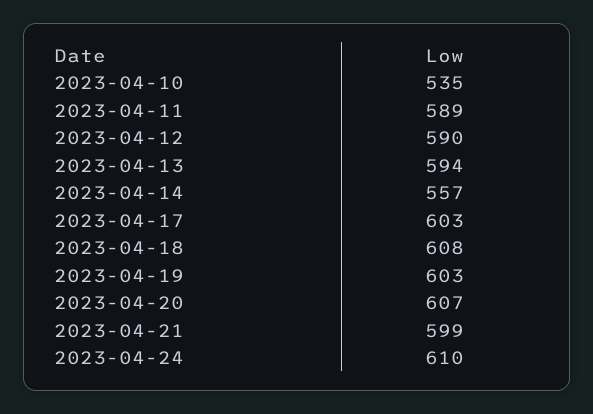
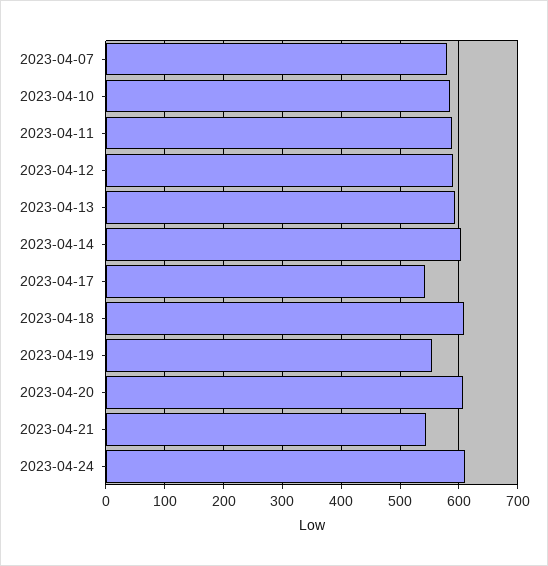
  {
-   "2023-04-10": 535,
+   "2023-04-10": 580,
    "2023-04-11": 589,
    "2023-04-12": 590,
    "2023-04-13": 594,
-   "2023-04-14": 557,
+   "2023-04-14": 600,
-   "2023-04-17": 603,
+   "2023-04-17": 540,
    "2023-04-18": 608,
-   "2023-04-19": 603,
+   "2023-04-19": 560,
    "2023-04-20": 607,
-   "2023-04-21": 599,
+   "2023-04-21": 540,
-   "2023-04-24": 610
+   "2023-04-24": 610,
+   "2023-04-07": 580
  }

